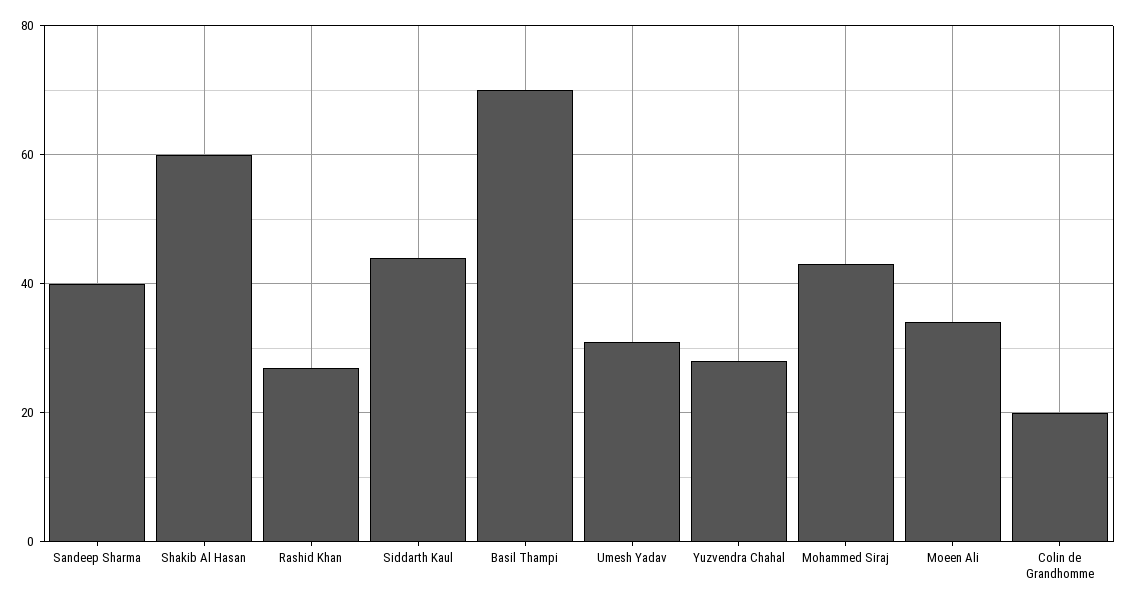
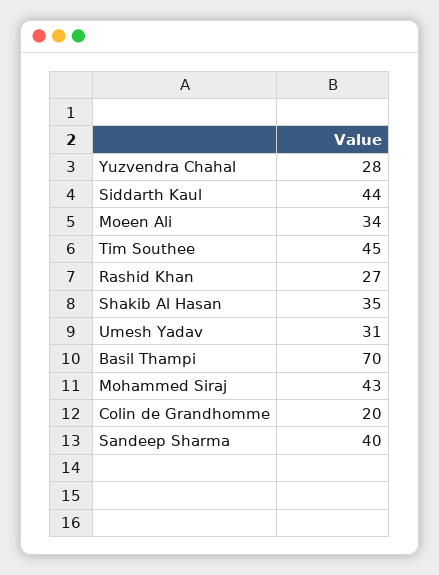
  {
    "Sandeep Sharma": 40,
-   "Shakib Al Hasan": 60,
+   "Shakib Al Hasan": 35,
    "Rashid Khan": 27,
    "Siddarth Kaul": 44,
    "Basil Thampi": 70,
    "Umesh Yadav": 31,
    "Yuzvendra Chahal": 28,
    "Mohammed Siraj": 43,
    "Moeen Ali": 34,
-   "Colin de Grandhomme": 20
+   "Colin de Grandhomme": 20,
+   "Tim Southee": 45
  }

